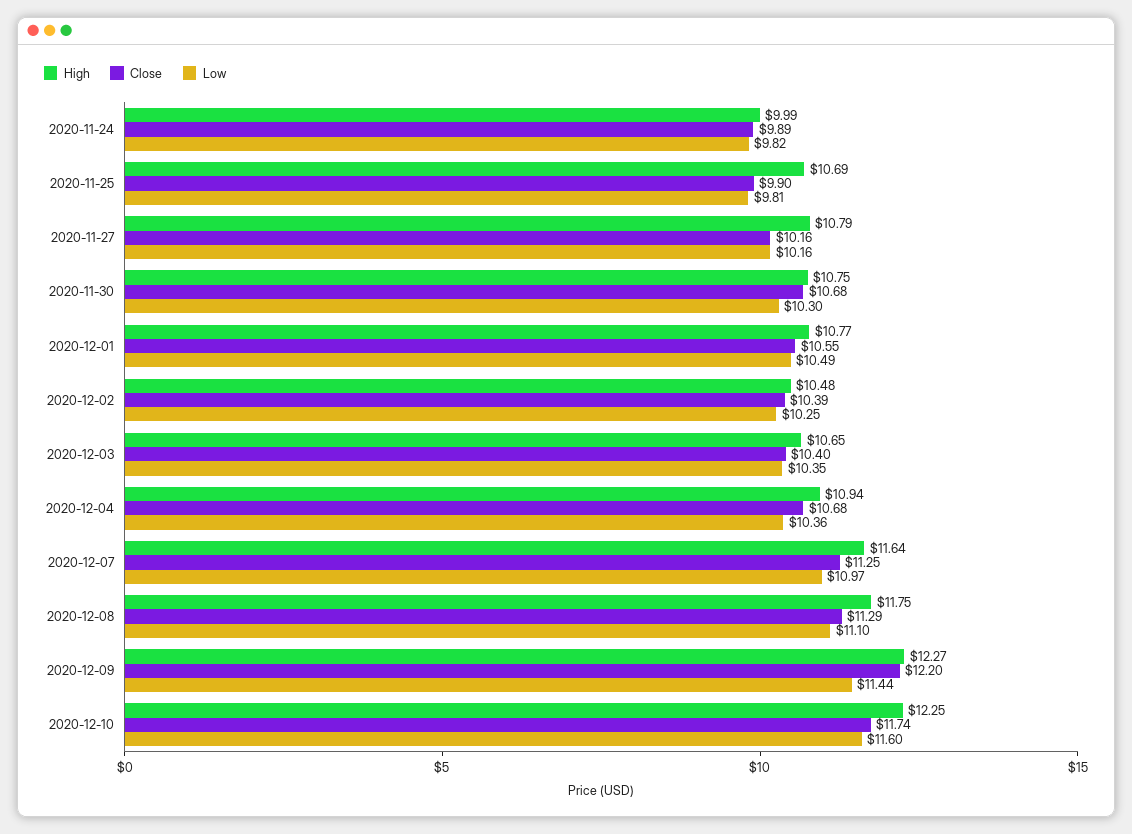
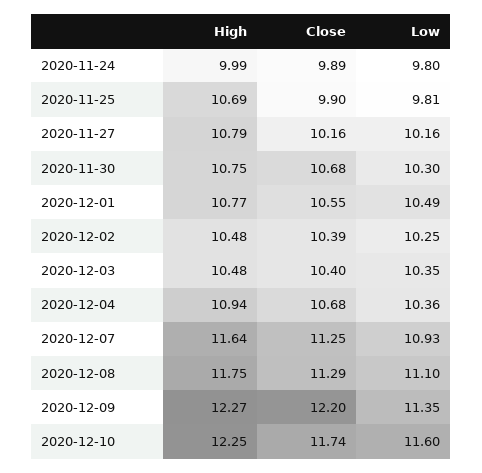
  {
    "High": {
      "2020-11-24": 9.99,
      "2020-11-25": 10.69,
      "2020-11-27": 10.79,
      "2020-11-30": 10.75,
      "2020-12-01": 10.77,
      "2020-12-02": 10.48,
-     "2020-12-03": 10.65,
+     "2020-12-03": 10.48,
      "2020-12-04": 10.94,
      "2020-12-07": 11.64,
      "2020-12-08": 11.75,
      "2020-12-09": 12.27,
      "2020-12-10": 12.25
    },
    "Close": {
      "2020-11-24": 9.89,
      "2020-11-25": 9.9,
      "2020-11-27": 10.16,
      "2020-11-30": 10.68,
      "2020-12-01": 10.55,
      "2020-12-02": 10.39,
      "2020-12-03": 10.4,
      "2020-12-04": 10.68,
      "2020-12-07": 11.25,
      "2020-12-08": 11.29,
      "2020-12-09": 12.2,
      "2020-12-10": 11.74
    },
    "Low": {
-     "2020-11-24": 9.82,
+     "2020-11-24": 9.8,
      "2020-11-25": 9.81,
      "2020-11-27": 10.16,
      "2020-11-30": 10.3,
      "2020-12-01": 10.49,
      "2020-12-02": 10.25,
      "2020-12-03": 10.35,
      "2020-12-04": 10.36,
-     "2020-12-07": 10.97,
+     "2020-12-07": 10.93,
      "2020-12-08": 11.1,
-     "2020-12-09": 11.44,
+     "2020-12-09": 11.35,
      "2020-12-10": 11.6
    }
  }

